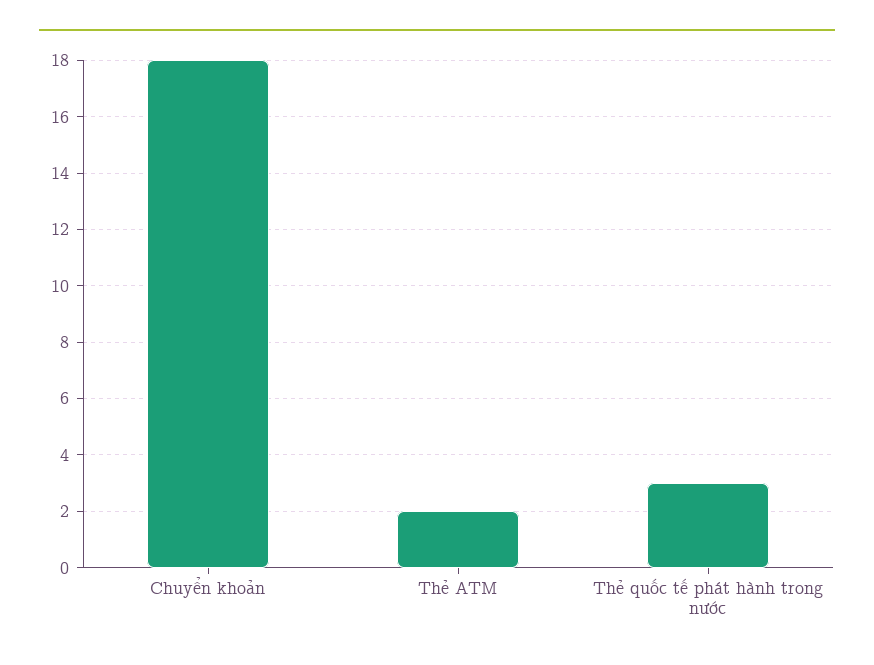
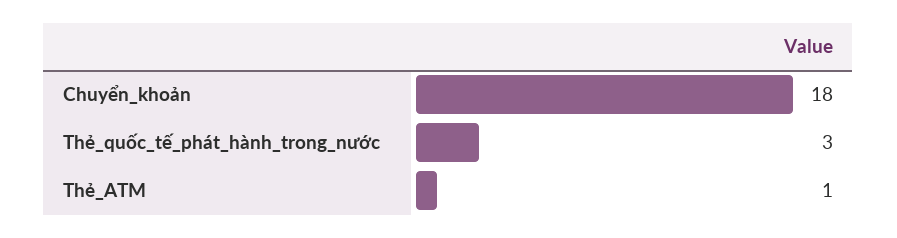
  {
    "Chuyển khoản": 18,
-   "Thẻ ATM": 2,
+   "Thẻ ATM": 1,
    "Thẻ quốc tế phát hành trong nước": 3
  }

